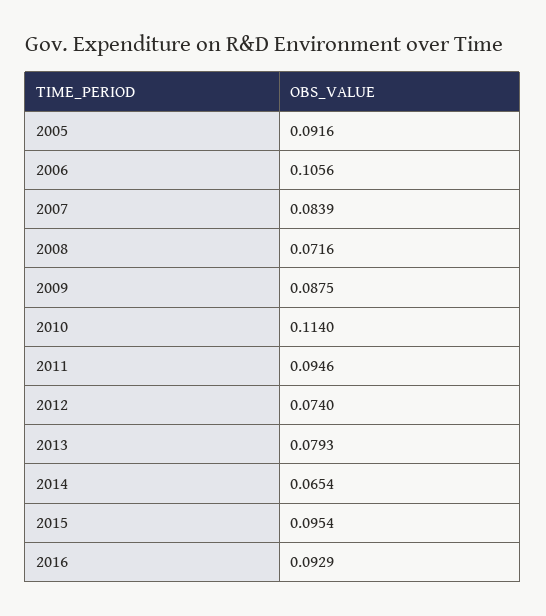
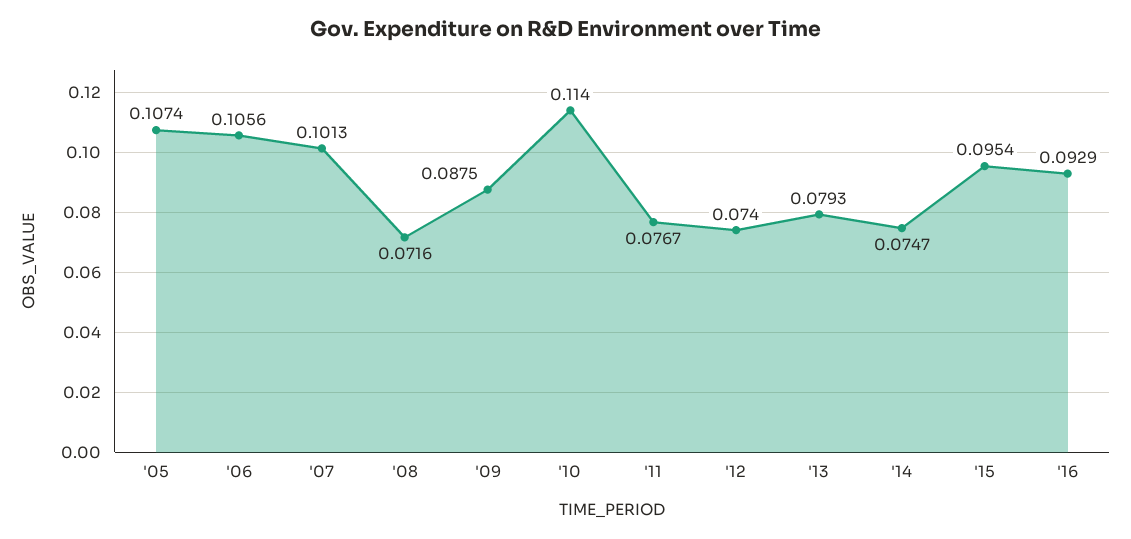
  {
-   "2005": 0.0916,
+   "2005": 0.1074,
    "2006": 0.1056,
-   "2007": 0.0839,
+   "2007": 0.1013,
    "2008": 0.0716,
    "2009": 0.0875,
    "2010": 0.114,
-   "2011": 0.0946,
+   "2011": 0.0767,
    "2012": 0.074,
    "2013": 0.0793,
-   "2014": 0.0654,
+   "2014": 0.0747,
    "2015": 0.0954,
    "2016": 0.0929
  }

